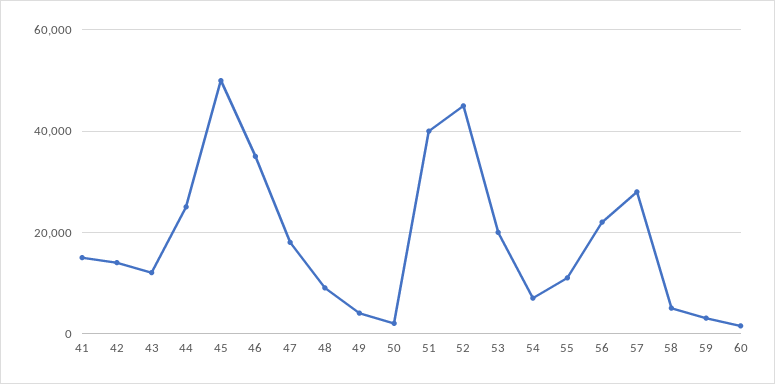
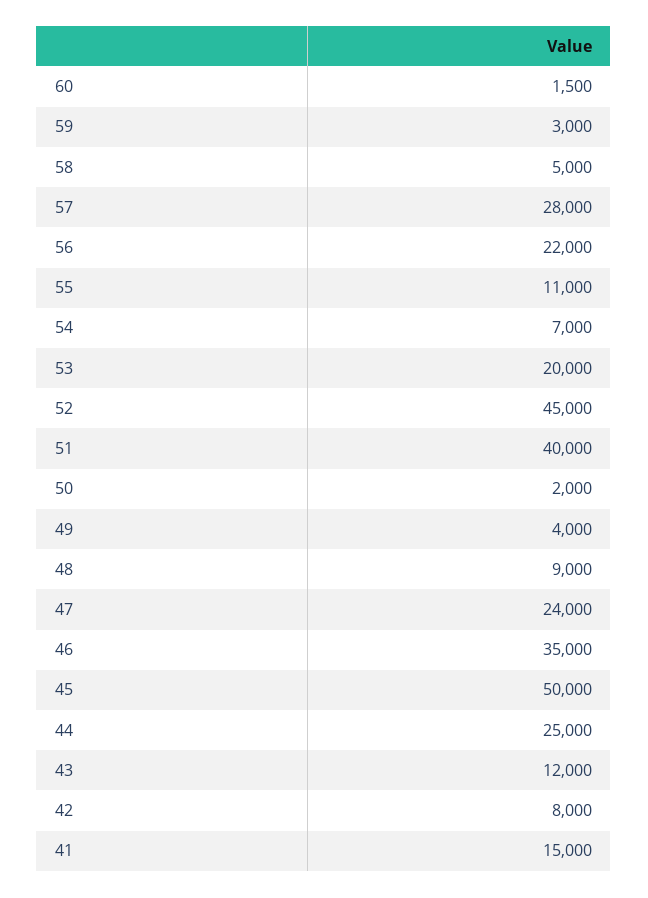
  {
    "41": 15000,
-   "42": 14000,
+   "42": 8000,
    "43": 12000,
    "44": 25000,
    "45": 50000,
    "46": 35000,
-   "47": 18000,
+   "47": 24000,
    "48": 9000,
    "49": 4000,
    "50": 2000,
    "51": 40000,
    "52": 45000,
    "53": 20000,
    "54": 7000,
    "55": 11000,
    "56": 22000,
    "57": 28000,
    "58": 5000,
    "59": 3000,
    "60": 1500
  }

